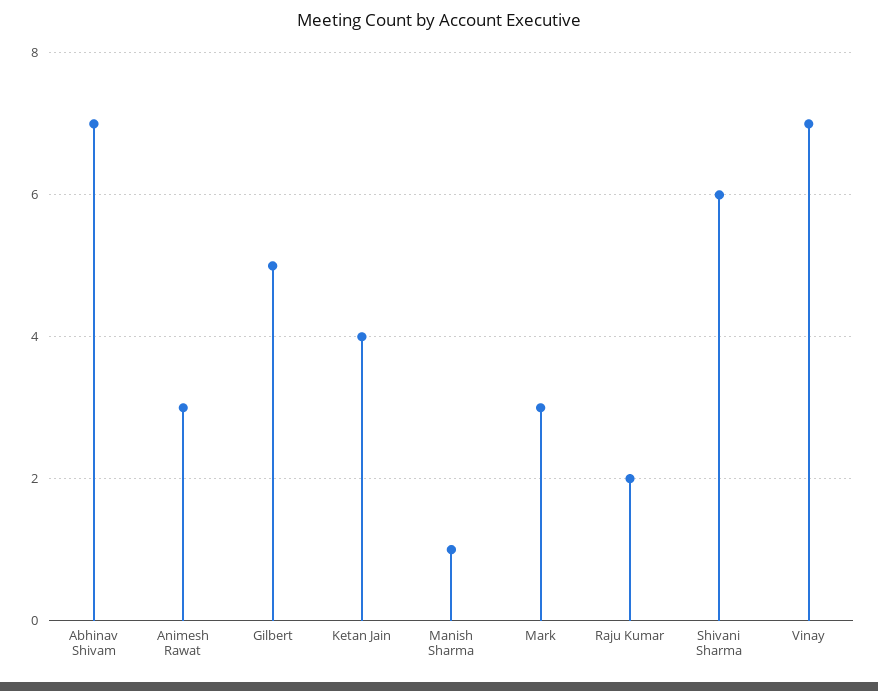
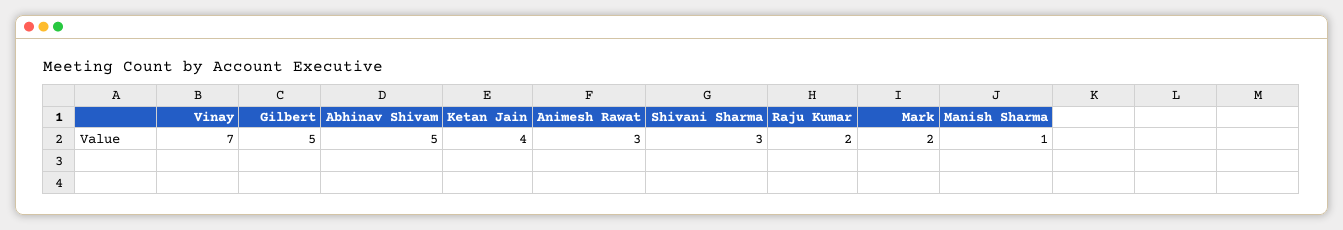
  {
-   "Abhinav Shivam": 7,
+   "Abhinav Shivam": 5,
    "Animesh Rawat": 3,
    "Gilbert": 5,
    "Ketan Jain": 4,
    "Manish Sharma": 1,
-   "Mark": 3,
+   "Mark": 2,
    "Raju Kumar": 2,
-   "Shivani Sharma": 6,
+   "Shivani Sharma": 3,
    "Vinay": 7
  }

